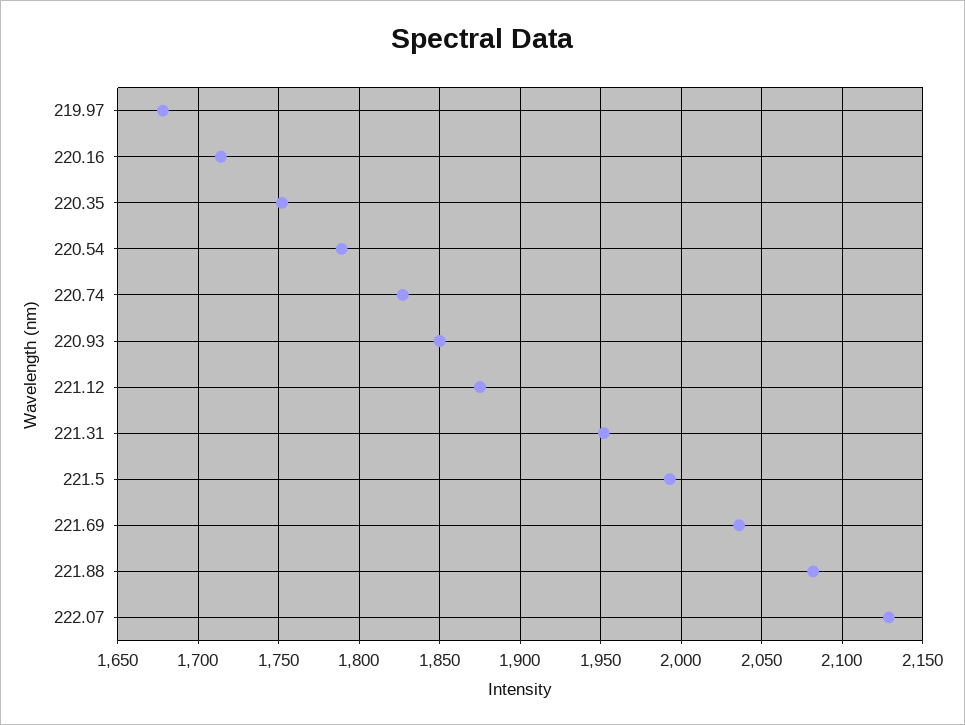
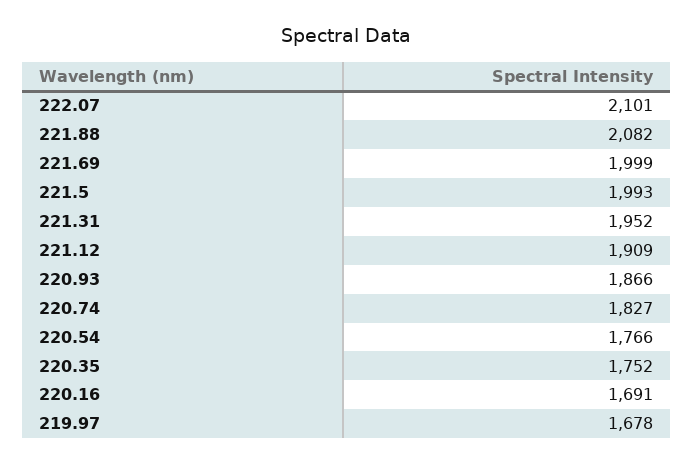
  {
    "219.97": 1678,
-   "220.16": 1715,
+   "220.16": 1691,
    "220.35": 1752,
-   "220.54": 1790,
+   "220.54": 1766,
    "220.74": 1827,
-   "220.93": 1850,
+   "220.93": 1866,
-   "221.12": 1875,
+   "221.12": 1909,
    "221.31": 1952,
    "221.5": 1993,
-   "221.69": 2035,
+   "221.69": 1999,
    "221.88": 2082,
-   "222.07": 2130
+   "222.07": 2101
  }

